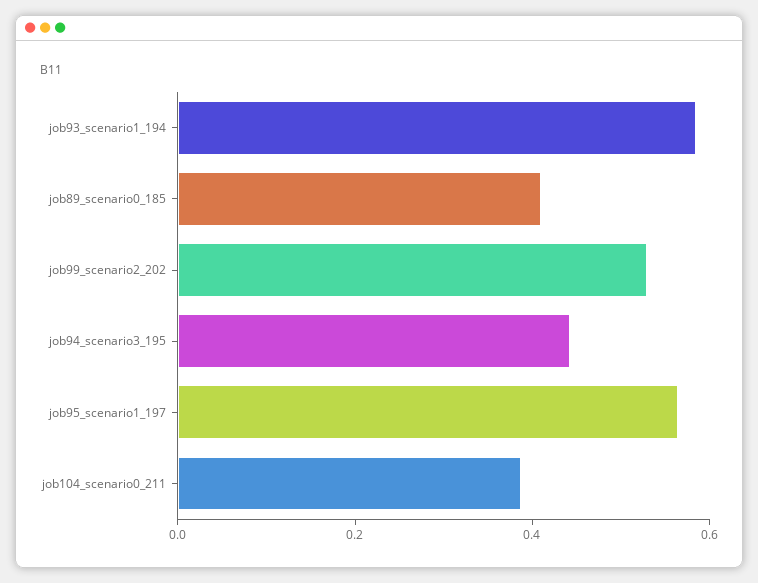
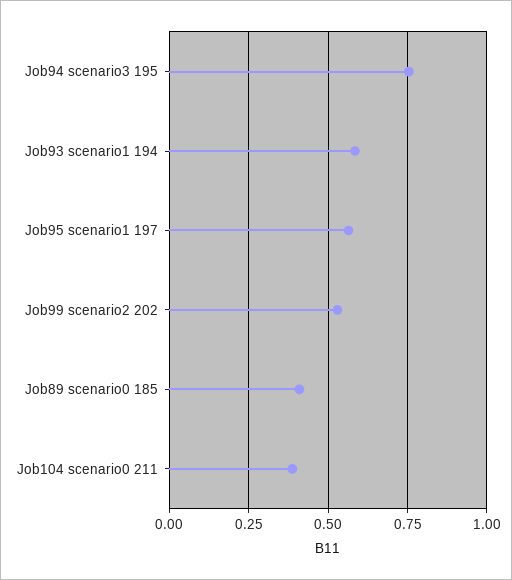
  {
    "job93_scenario1_194": 0.575,
    "job89_scenario0_185": 0.4,
    "job99_scenario2_202": 0.525,
-   "job94_scenario3_195": 0.45,
+   "job94_scenario3_195": 0.75,
    "job95_scenario1_197": 0.575,
    "job104_scenario0_211": 0.375
  }

